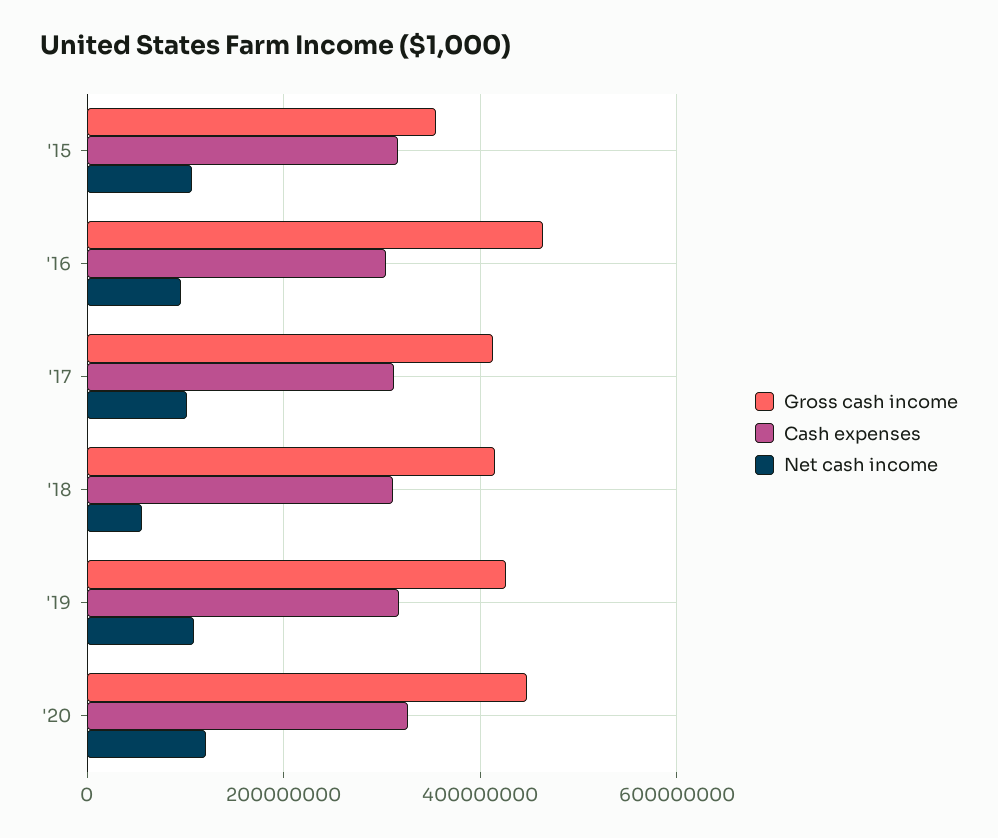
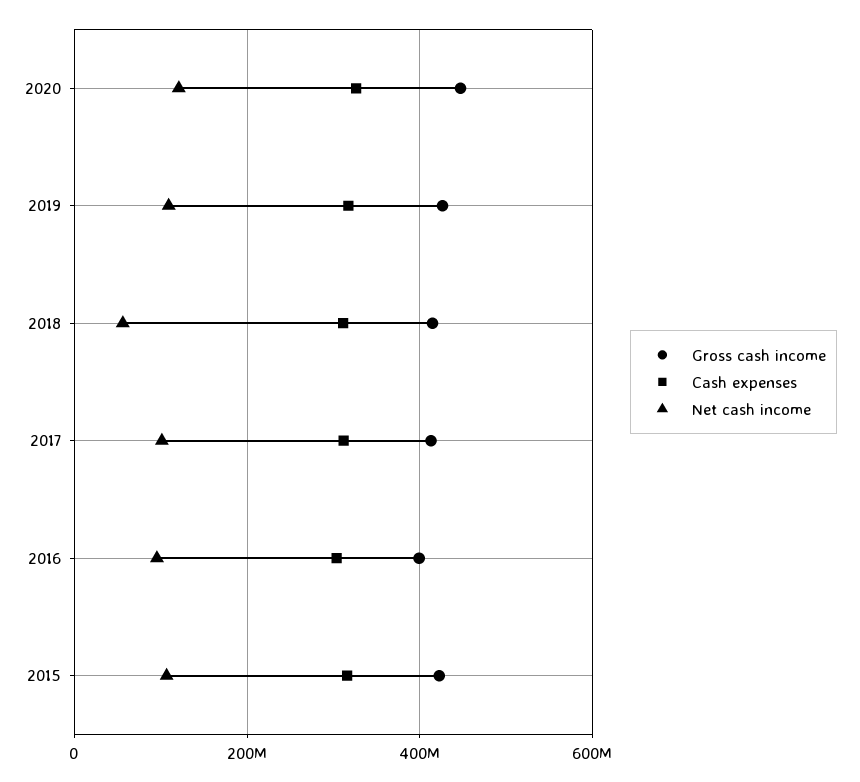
  {
    "Gross cash income": {
-     "'15": 360000000,
+     "'15": 420000000,
-     "'16": 460000000,
+     "'16": 400000000,
      "'17": 420000000,
      "'18": 420000000,
      "'19": 420000000,
      "'20": 440000000
    },
    "Cash expenses": {
      "'15": 320000000,
      "'16": 300000000,
      "'17": 320000000,
      "'18": 320000000,
      "'19": 320000000,
      "'20": 320000000
    },
    "Net cash income": {
      "'15": 100000000,
      "'16": 100000000,
      "'17": 100000000,
      "'18": 60000000,
      "'19": 100000000,
      "'20": 120000000
    }
  }

